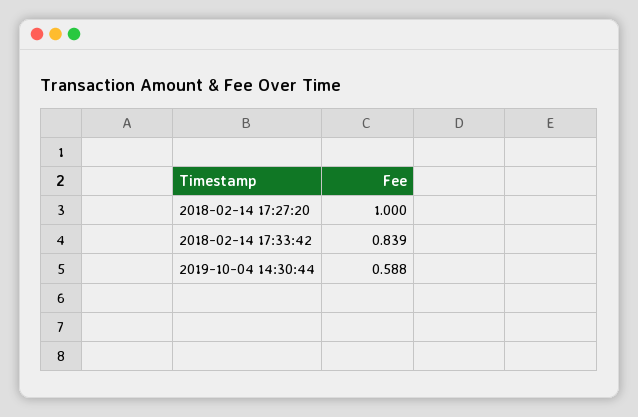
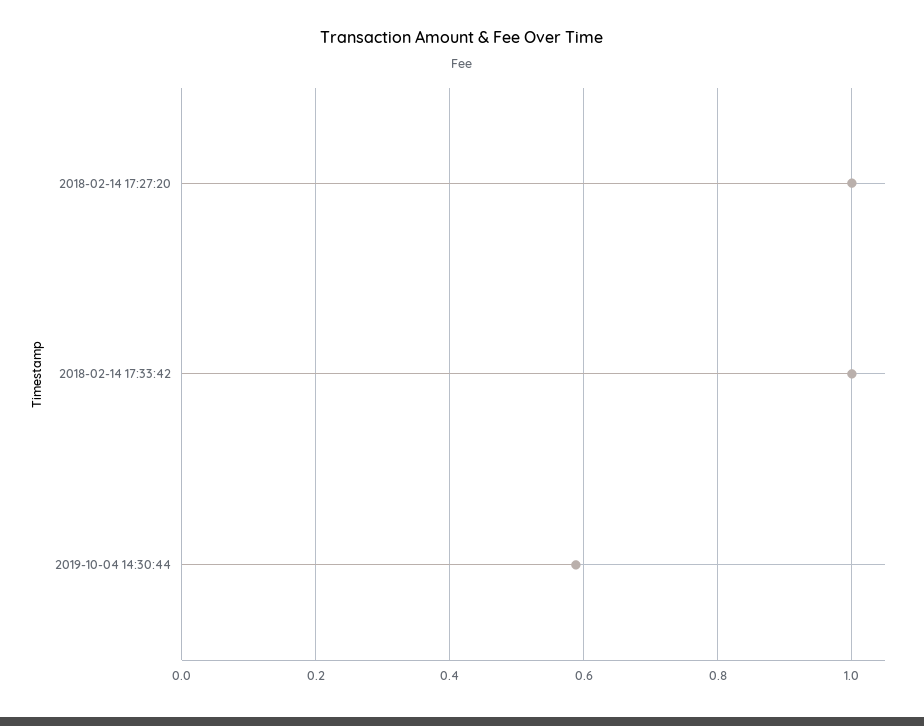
  {
    "2018-02-14 17:27:20": 1,
-   "2018-02-14 17:33:42": 0.839,
+   "2018-02-14 17:33:42": 1,
    "2019-10-04 14:30:44": 0.588
  }

